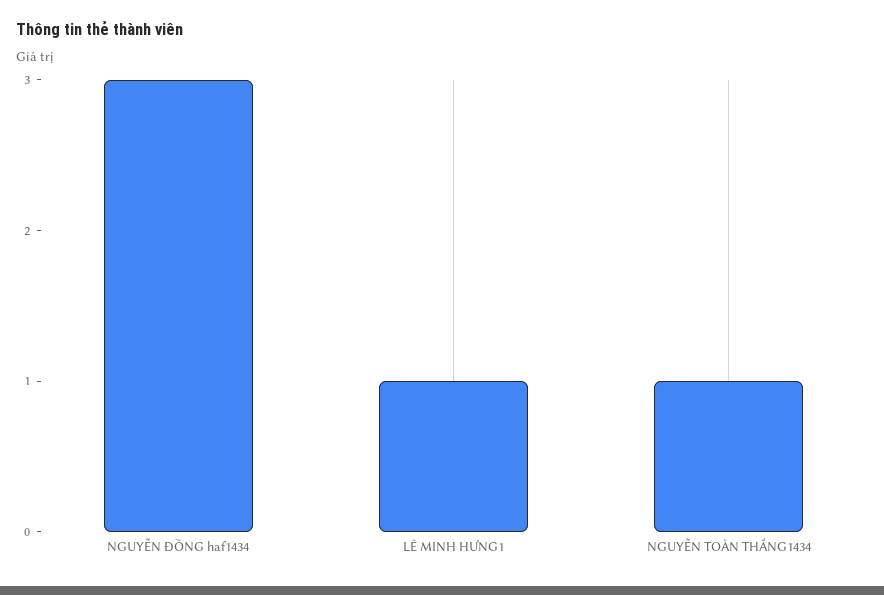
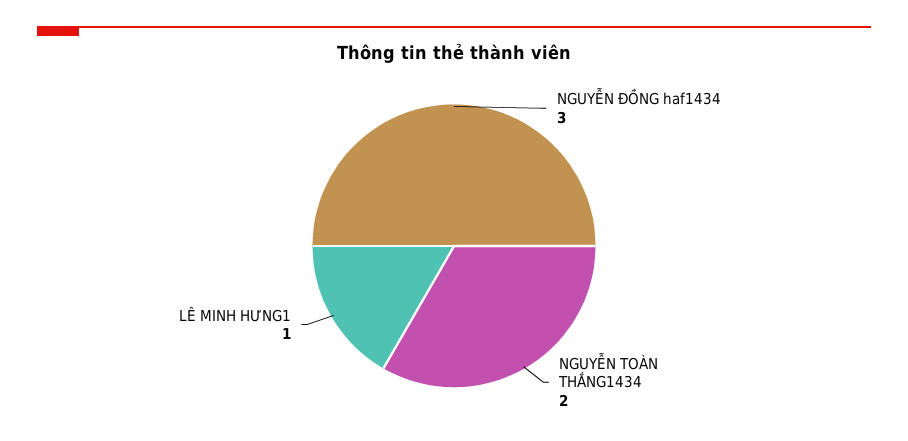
  {
    "NGUYỄN ĐỒNG haf1434": 3,
    "LÊ MINH HƯNG1": 1,
-   "NGUYỄN TOÀN THẮNG1434": 1
+   "NGUYỄN TOÀN THẮNG1434": 2
  }

